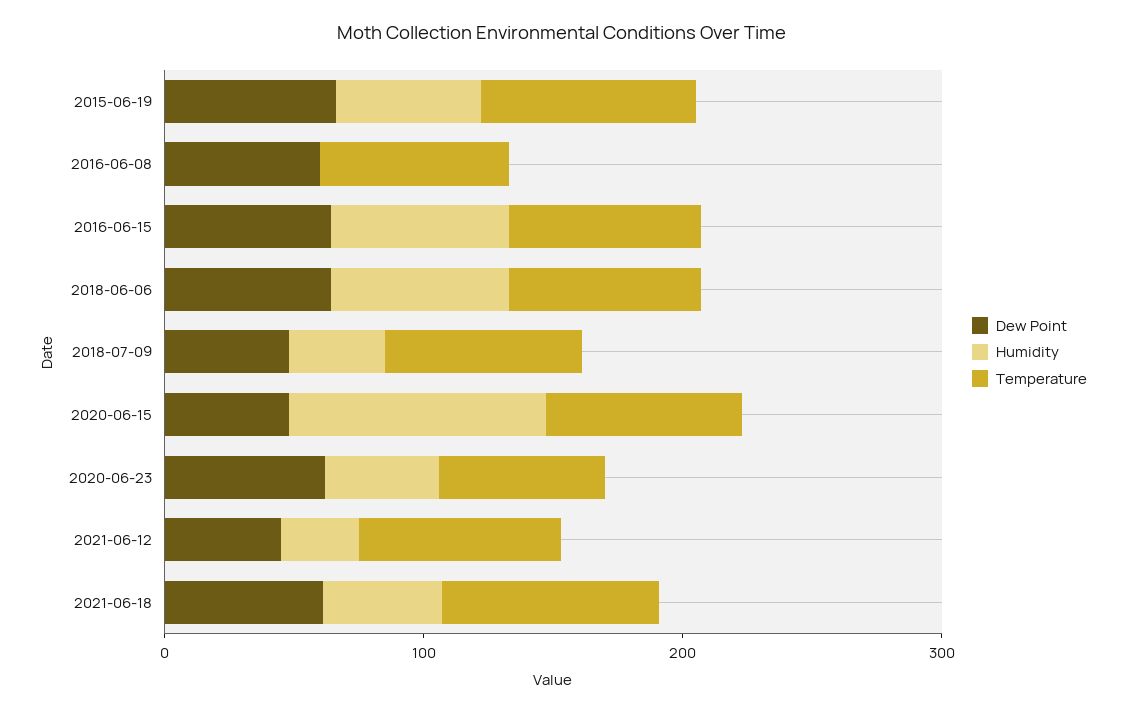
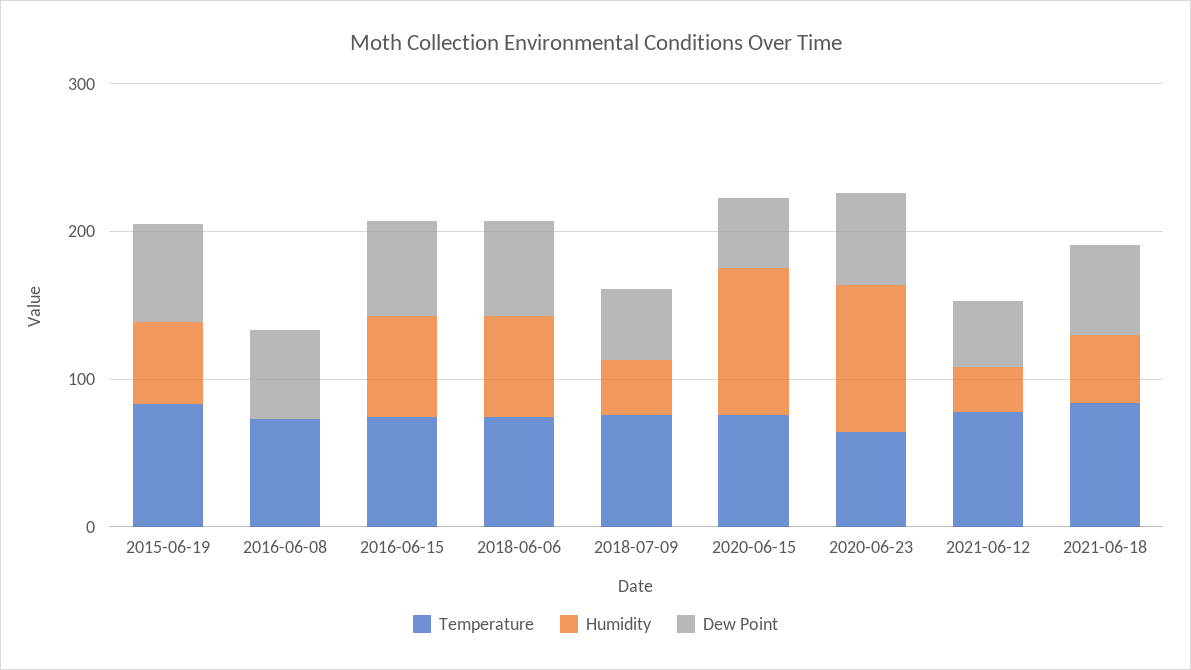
  {
    "Dew Point": {
      "2015-06-19": 60,
      "2016-06-08": 60,
      "2016-06-15": 60,
      "2018-06-06": 60,
      "2018-07-09": 40,
      "2020-06-15": 40,
      "2020-06-23": 60,
      "2021-06-12": 40,
      "2021-06-18": 60
    },
    "Humidity": {
      "2015-06-19": 60,
      "2016-06-08": 0,
      "2016-06-15": 60,
      "2018-06-06": 60,
      "2018-07-09": 40,
      "2020-06-15": 100,
-     "2020-06-23": 40,
+     "2020-06-23": 100,
      "2021-06-12": 40,
      "2021-06-18": 40
    },
    "Temperature": {
      "2015-06-19": 80,
      "2016-06-08": 80,
      "2016-06-15": 80,
      "2018-06-06": 80,
      "2018-07-09": 80,
      "2020-06-15": 80,
      "2020-06-23": 60,
      "2021-06-12": 80,
      "2021-06-18": 80
    }
  }

